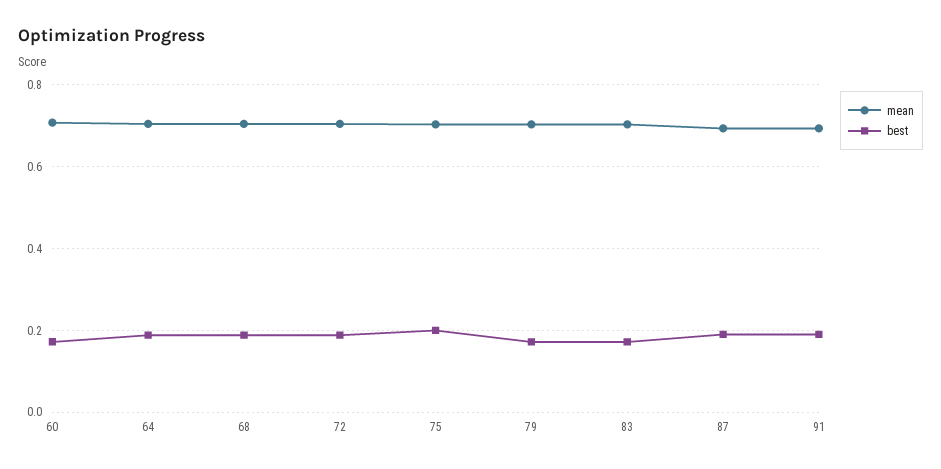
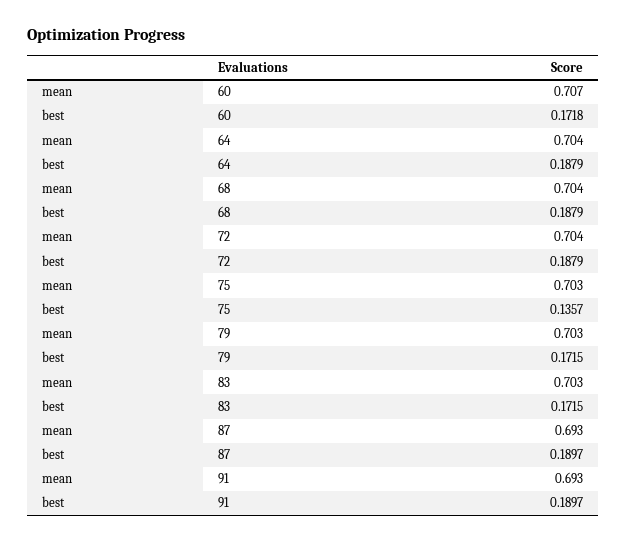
  {
    "mean": {
      "60": 0.707,
      "64": 0.704,
      "68": 0.704,
      "72": 0.704,
      "75": 0.703,
      "79": 0.703,
      "83": 0.703,
      "87": 0.693,
      "91": 0.693
    },
    "best": {
      "60": 0.1718,
      "64": 0.1879,
      "68": 0.1879,
      "72": 0.1879,
-     "75": 0.2,
+     "75": 0.1357,
      "79": 0.1715,
      "83": 0.1715,
      "87": 0.1897,
      "91": 0.1897
    }
  }

